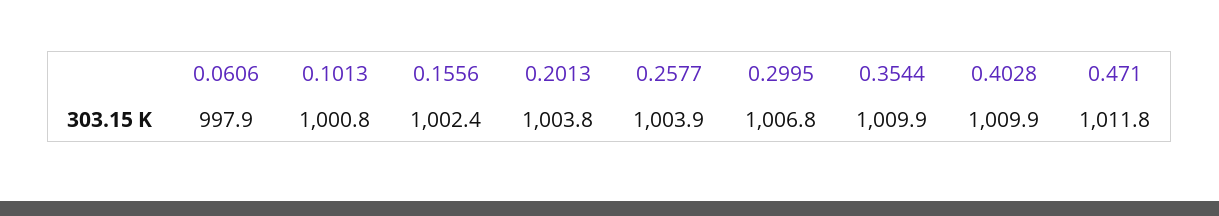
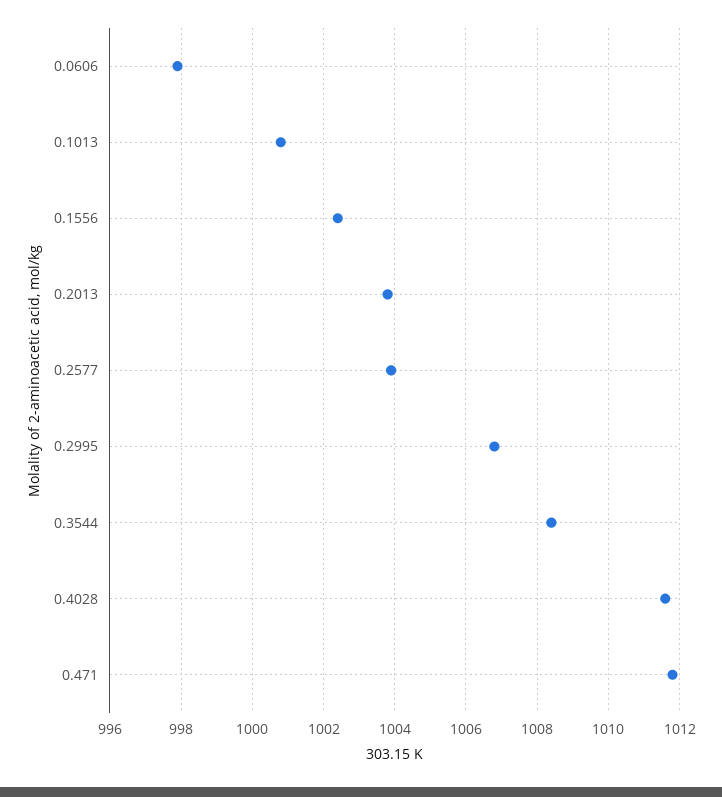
  {
    "0.0606": 997.9,
    "0.1013": 1000.8,
    "0.1556": 1002.4,
    "0.2013": 1003.8,
    "0.2577": 1003.9,
    "0.2995": 1006.8,
-   "0.3544": 1009.9,
+   "0.3544": 1008.5,
-   "0.4028": 1009.9,
+   "0.4028": 1011.5,
    "0.471": 1011.8
  }

